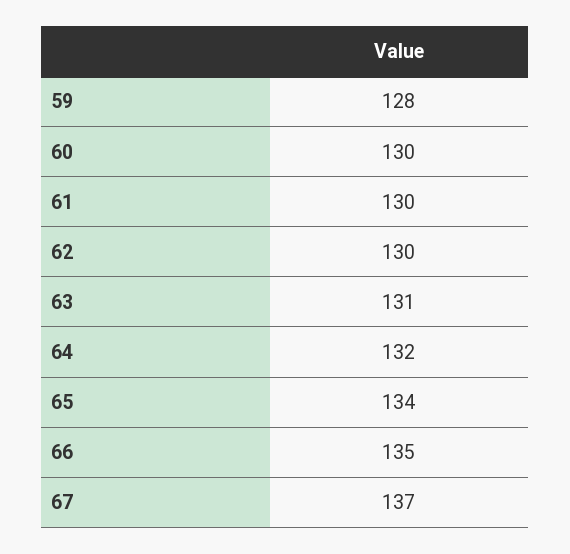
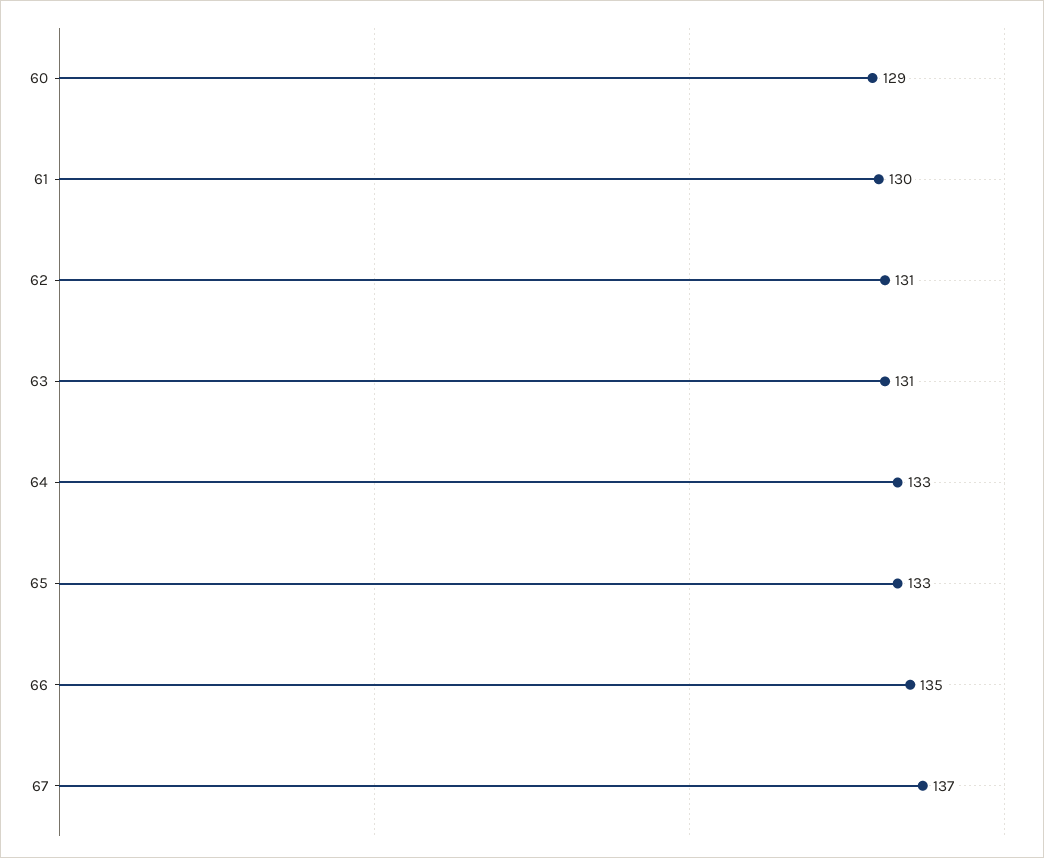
  {
-   "59": 128,
-   "60": 130,
+   "60": 129,
    "61": 130,
-   "62": 130,
+   "62": 131,
    "63": 131,
-   "64": 132,
+   "64": 133,
-   "65": 134,
+   "65": 133,
    "66": 135,
    "67": 137
  }

